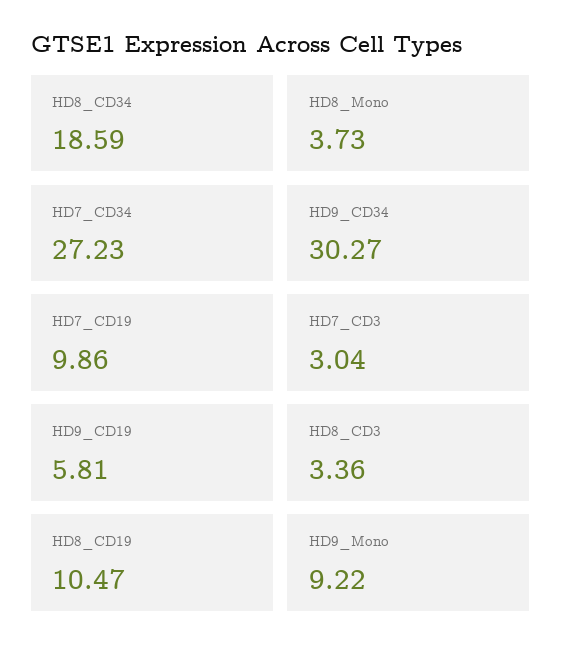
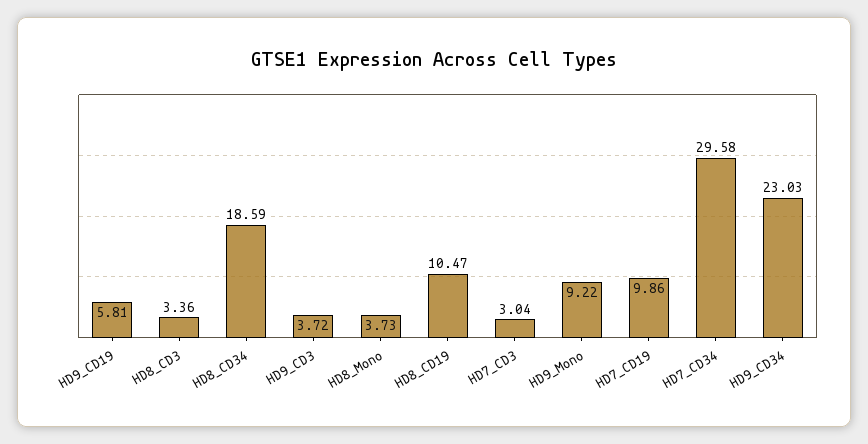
  {
    "HD8_CD34": 18.59,
    "HD8_Mono": 3.73,
-   "HD7_CD34": 27.23,
+   "HD7_CD34": 29.58,
-   "HD9_CD34": 30.27,
+   "HD9_CD34": 23.03,
    "HD7_CD19": 9.86,
    "HD7_CD3": 3.04,
    "HD9_CD19": 5.81,
    "HD8_CD3": 3.36,
    "HD8_CD19": 10.47,
-   "HD9_Mono": 9.22
+   "HD9_Mono": 9.22,
+   "HD9_CD3": 3.72
  }

